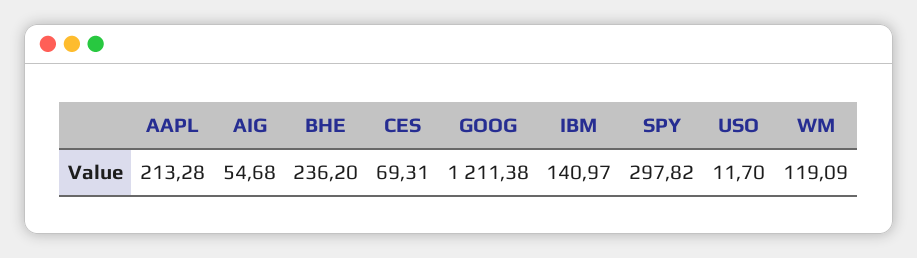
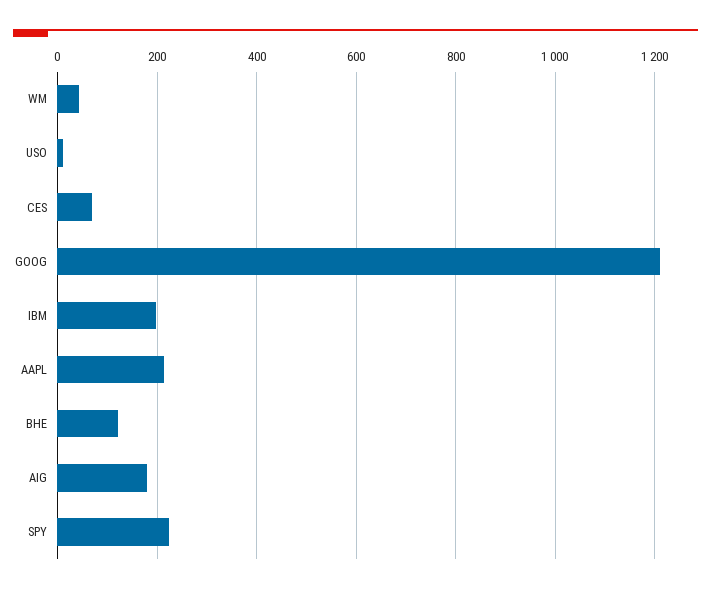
  {
    "AAPL": 213.28,
-   "AIG": 54.68,
+   "AIG": 180,
-   "BHE": 236.2,
+   "BHE": 120,
    "CES": 69.31,
    "GOOG": 1211.38,
-   "IBM": 140.97,
+   "IBM": 200,
-   "SPY": 297.82,
+   "SPY": 220,
    "USO": 11.7,
-   "WM": 119.09
+   "WM": 40
  }

